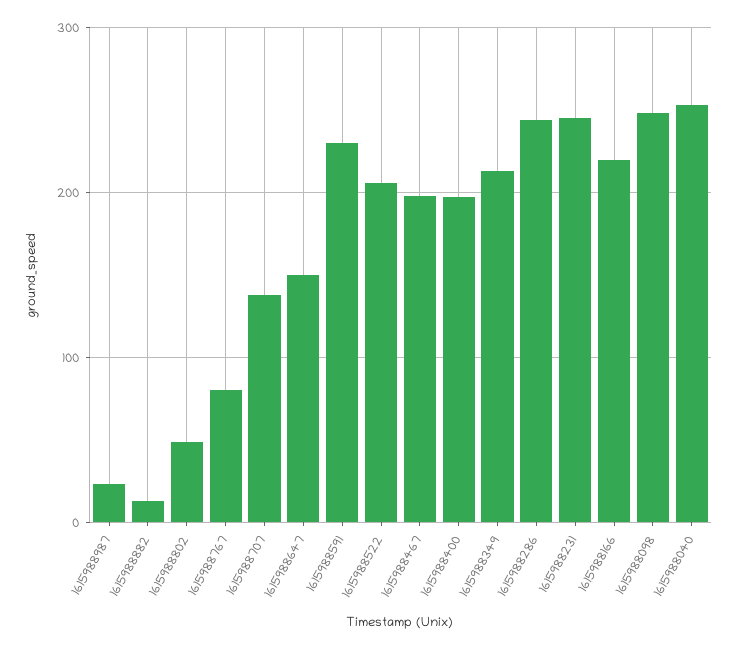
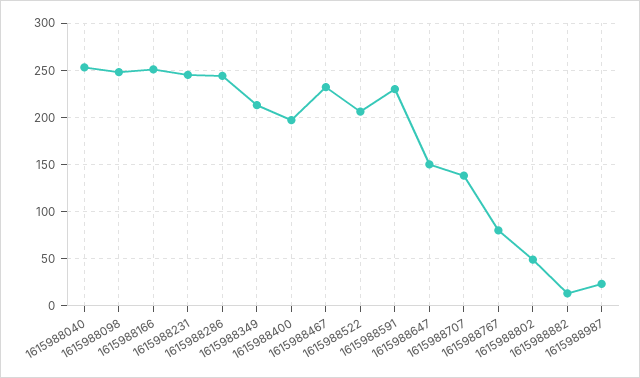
  {
    "1615988987": 20,
    "1615988882": 10,
    "1615988802": 50,
    "1615988767": 80,
    "1615988707": 140,
    "1615988647": 150,
    "1615988591": 230,
    "1615988522": 210,
-   "1615988467": 200,
+   "1615988467": 230,
    "1615988400": 200,
    "1615988349": 210,
    "1615988286": 240,
    "1615988231": 250,
-   "1615988166": 220,
+   "1615988166": 250,
    "1615988098": 250,
    "1615988040": 250
  }

